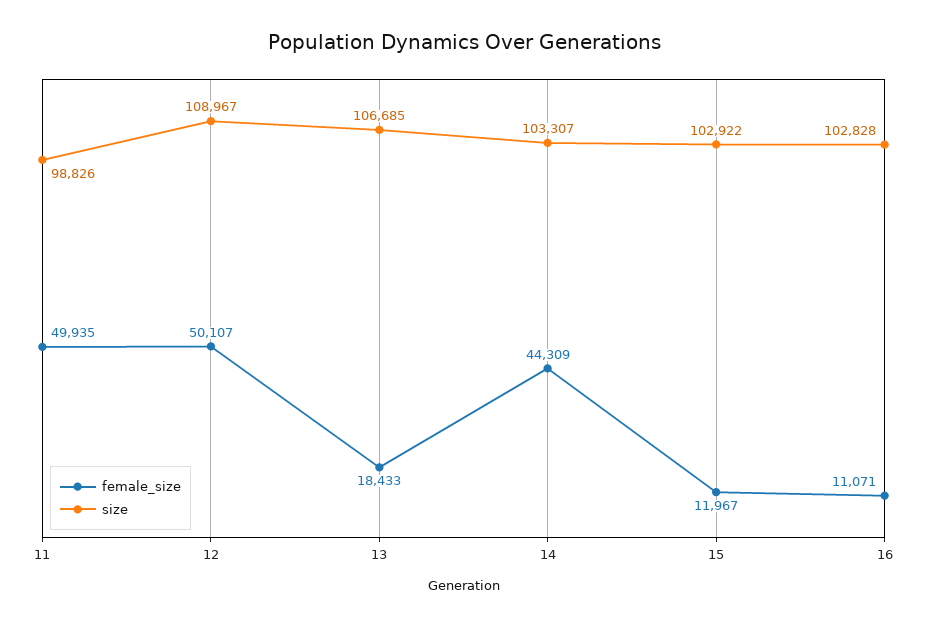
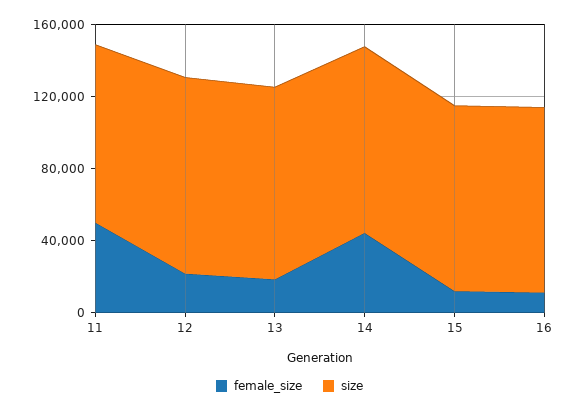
  {
    "female_size": {
      "11": 49935,
-     "12": 50107,
+     "12": 20000,
      "13": 18433,
      "14": 44309,
      "15": 11967,
      "16": 11071
    },
    "size": {
      "11": 98826,
      "12": 108967,
      "13": 106685,
      "14": 103307,
      "15": 102922,
      "16": 102828
    }
  }

